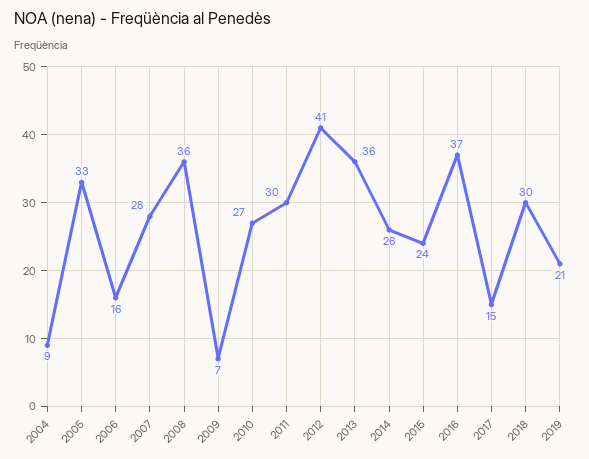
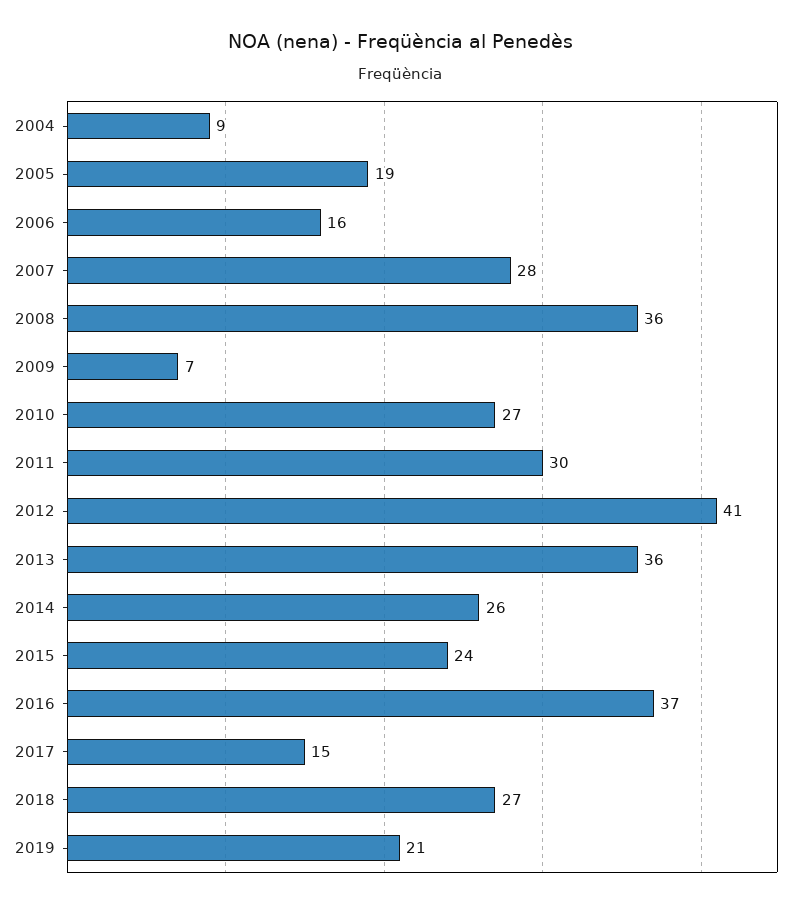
  {
    "2004": 9,
-   "2005": 33,
+   "2005": 19,
    "2006": 16,
    "2007": 28,
    "2008": 36,
    "2009": 7,
    "2010": 27,
    "2011": 30,
    "2012": 41,
    "2013": 36,
    "2014": 26,
    "2015": 24,
    "2016": 37,
    "2017": 15,
-   "2018": 30,
+   "2018": 27,
    "2019": 21
  }

